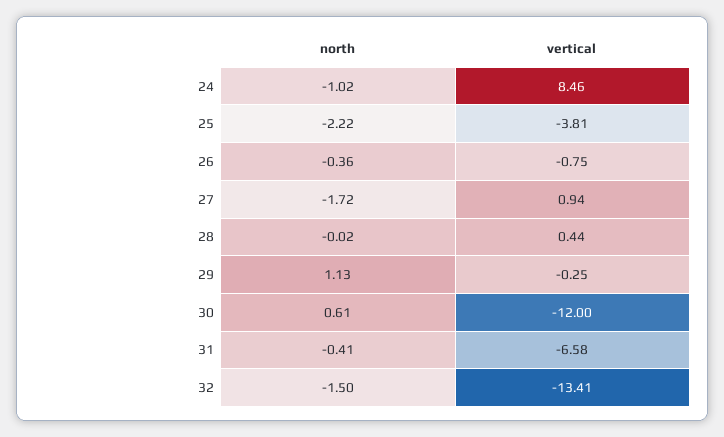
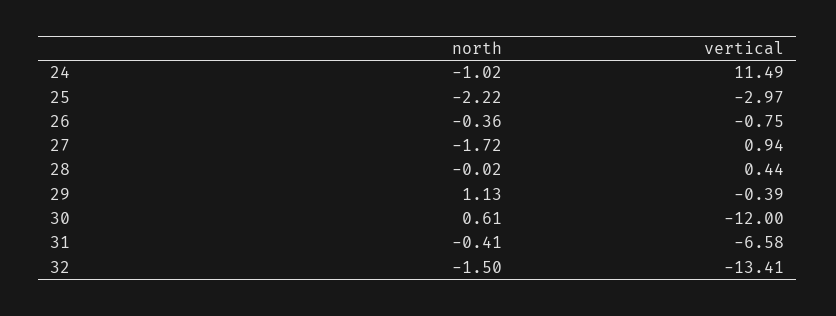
  {
    "north": {
      "24": -1.02,
      "25": -2.22,
      "26": -0.36,
      "27": -1.72,
      "28": -0.02,
      "29": 1.13,
      "30": 0.61,
      "31": -0.41,
      "32": -1.5
    },
    "vertical": {
-     "24": 8.46,
+     "24": 11.49,
-     "25": -3.81,
+     "25": -2.97,
      "26": -0.75,
      "27": 0.94,
      "28": 0.44,
-     "29": -0.25,
+     "29": -0.39,
      "30": -12,
      "31": -6.58,
      "32": -13.41
    }
  }

